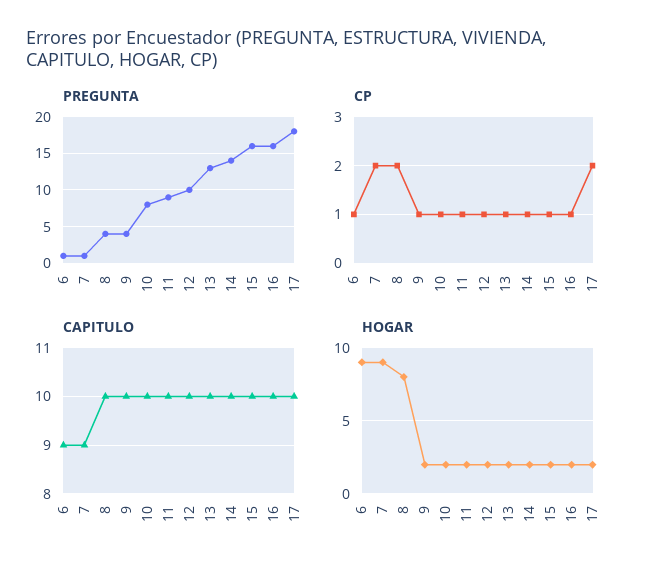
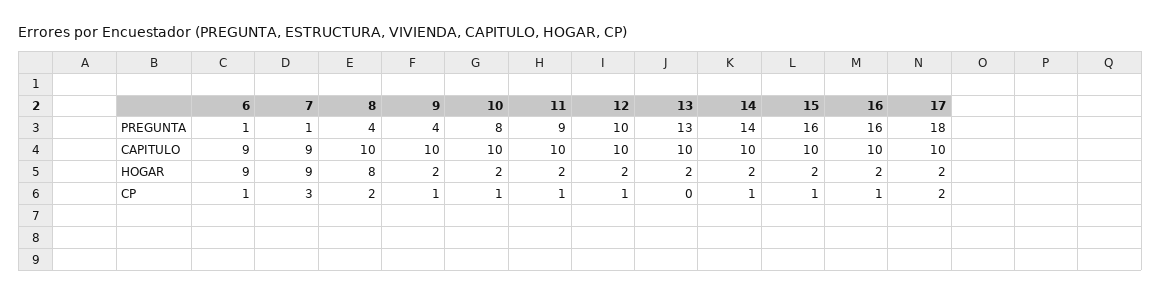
  {
    "PREGUNTA": {
      "6": 1,
      "7": 1,
      "8": 4,
      "9": 4,
      "10": 8,
      "11": 9,
      "12": 10,
      "13": 13,
      "14": 14,
      "15": 16,
      "16": 16,
      "17": 18
    },
    "CP": {
      "6": 1,
-     "7": 2,
+     "7": 3,
      "8": 2,
      "9": 1,
      "10": 1,
      "11": 1,
      "12": 1,
-     "13": 1,
+     "13": 0,
      "14": 1,
      "15": 1,
      "16": 1,
      "17": 2
    },
    "CAPITULO": {
      "6": 9,
      "7": 9,
      "8": 10,
      "9": 10,
      "10": 10,
      "11": 10,
      "12": 10,
      "13": 10,
      "14": 10,
      "15": 10,
      "16": 10,
      "17": 10
    },
    "HOGAR": {
      "6": 9,
      "7": 9,
      "8": 8,
      "9": 2,
      "10": 2,
      "11": 2,
      "12": 2,
      "13": 2,
      "14": 2,
      "15": 2,
      "16": 2,
      "17": 2
    }
  }

